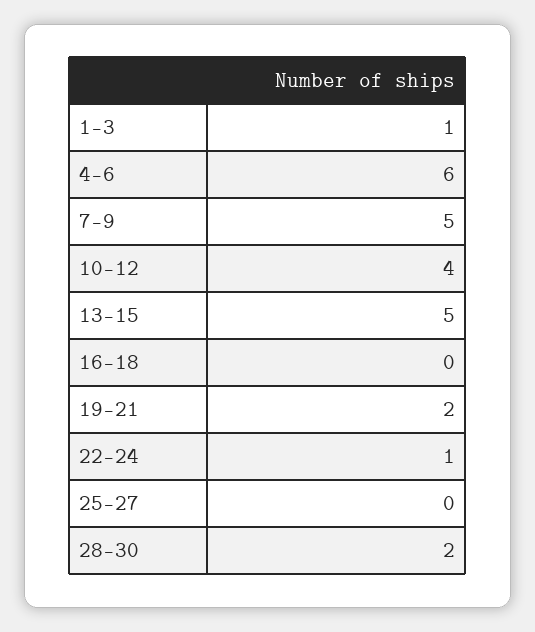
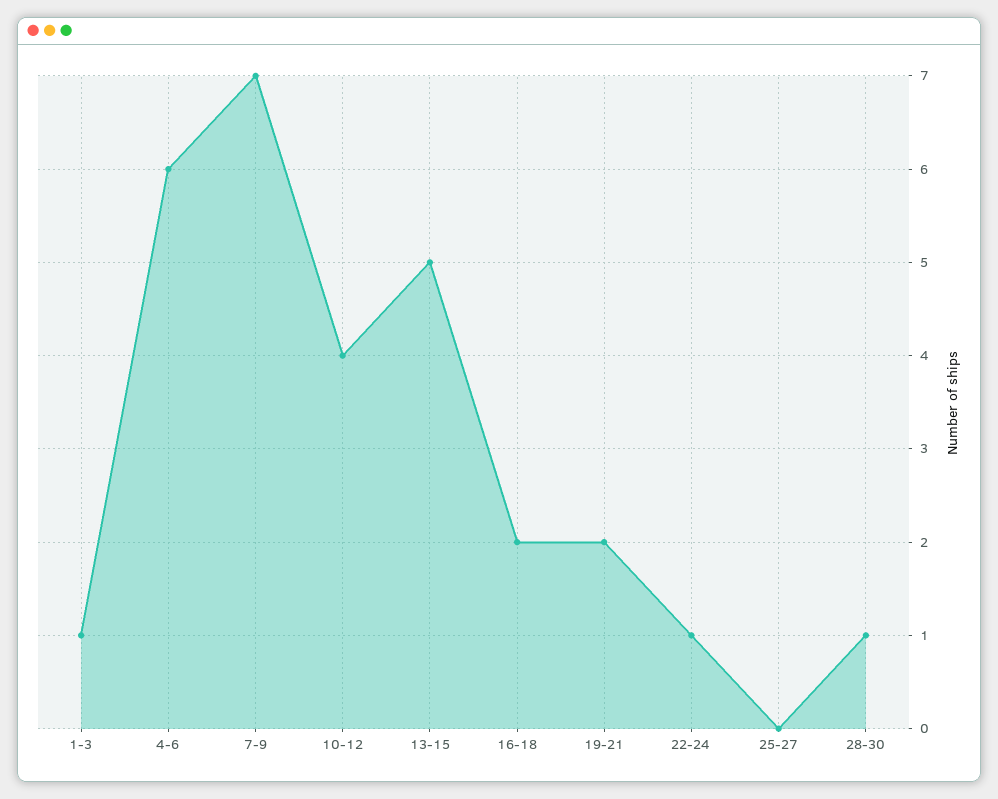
  {
    "1-3": 1,
    "4-6": 6,
-   "7-9": 5,
+   "7-9": 7,
    "10-12": 4,
    "13-15": 5,
-   "16-18": 0,
+   "16-18": 2,
    "19-21": 2,
    "22-24": 1,
    "25-27": 0,
-   "28-30": 2
+   "28-30": 1
  }

